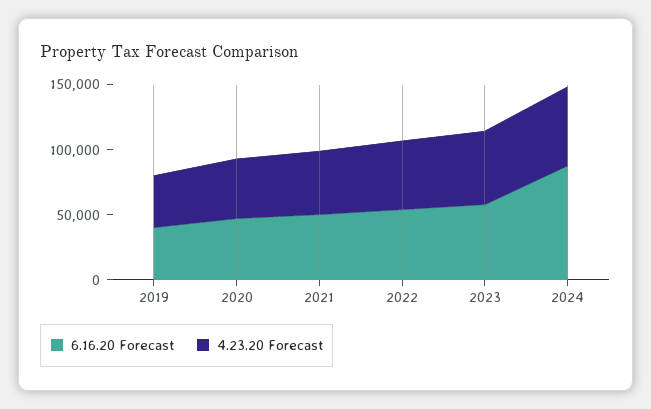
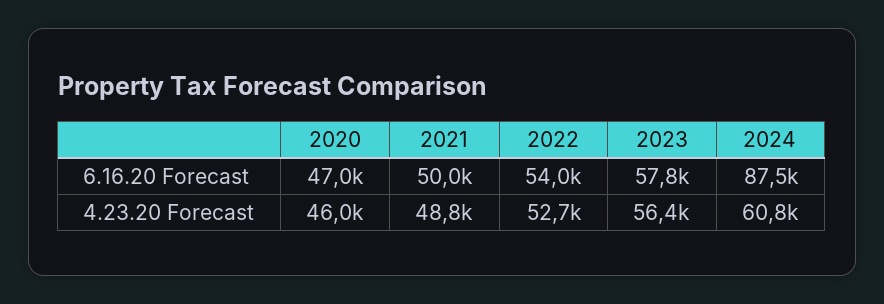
  {
    "6.16.20 Forecast": {
-     "2019": 40000,
      "2020": 47000,
      "2021": 50000,
      "2022": 54000,
      "2023": 57800,
      "2024": 87500
    },
    "4.23.20 Forecast": {
-     "2019": 40000,
      "2020": 46000,
      "2021": 48800,
      "2022": 52700,
      "2023": 56400,
      "2024": 60800
    }
  }

